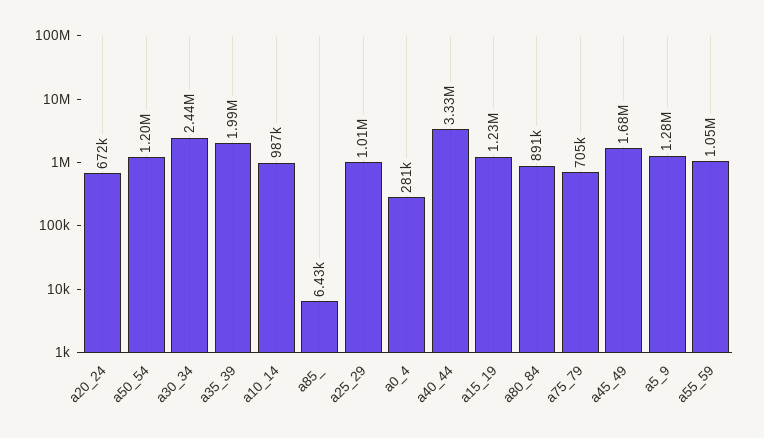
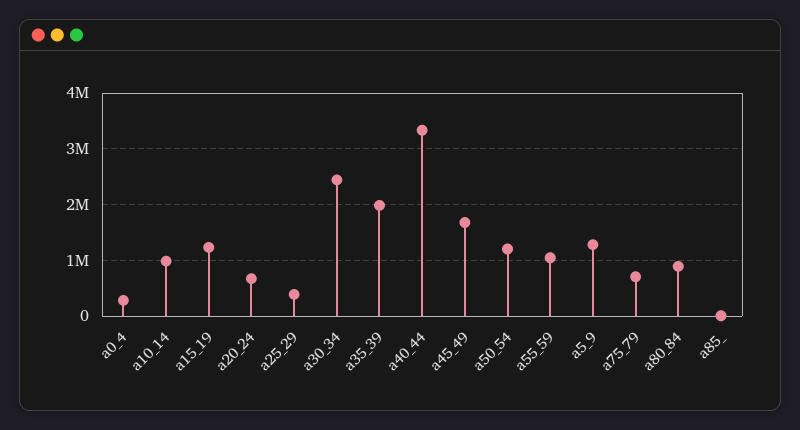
  {
    "a20_24": 672000,
    "a50_54": 1200000,
    "a30_34": 2440000,
    "a35_39": 1990000,
    "a10_14": 987000,
    "a85_": 6430,
-   "a25_29": 1010000,
+   "a25_29": 400000,
    "a0_4": 281000,
    "a40_44": 3330000,
    "a15_19": 1230000,
    "a80_84": 891000,
    "a75_79": 705000,
    "a45_49": 1680000,
    "a5_9": 1280000,
    "a55_59": 1050000
  }

